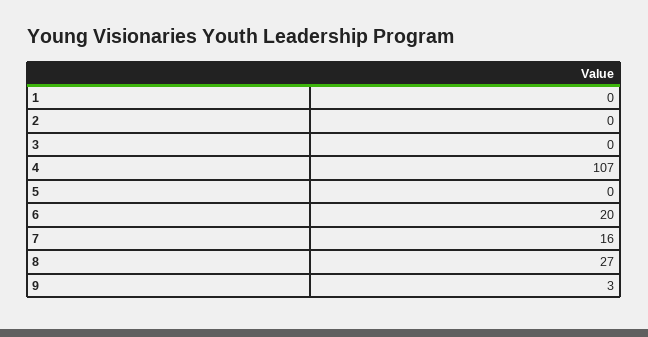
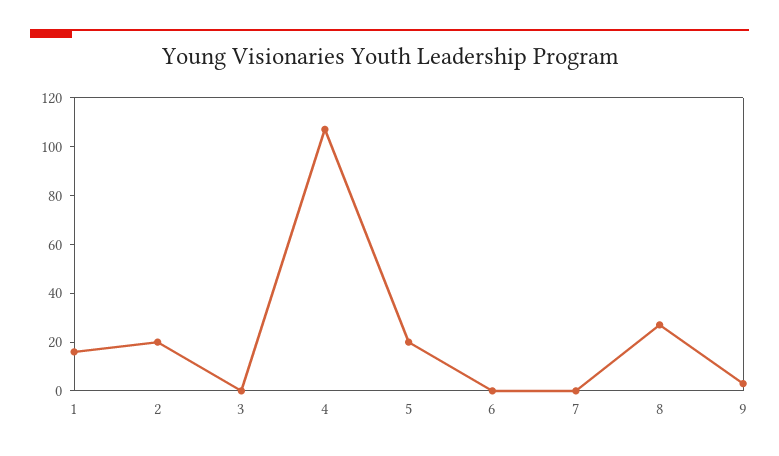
  {
-   "1": 0,
+   "1": 15,
-   "2": 0,
+   "2": 20,
    "3": 0,
    "4": 107,
-   "5": 0,
+   "5": 20,
-   "6": 20,
+   "6": 0,
-   "7": 16,
+   "7": 0,
    "8": 27,
    "9": 3
  }

